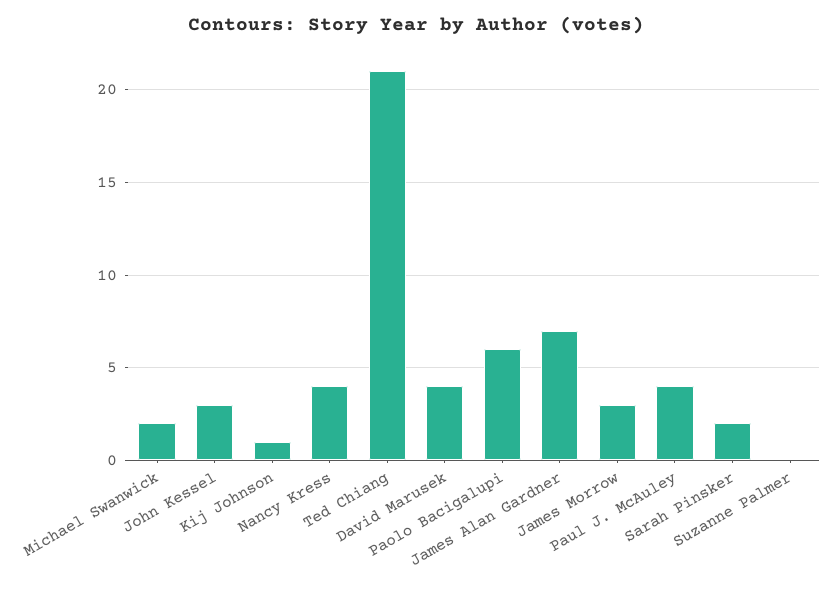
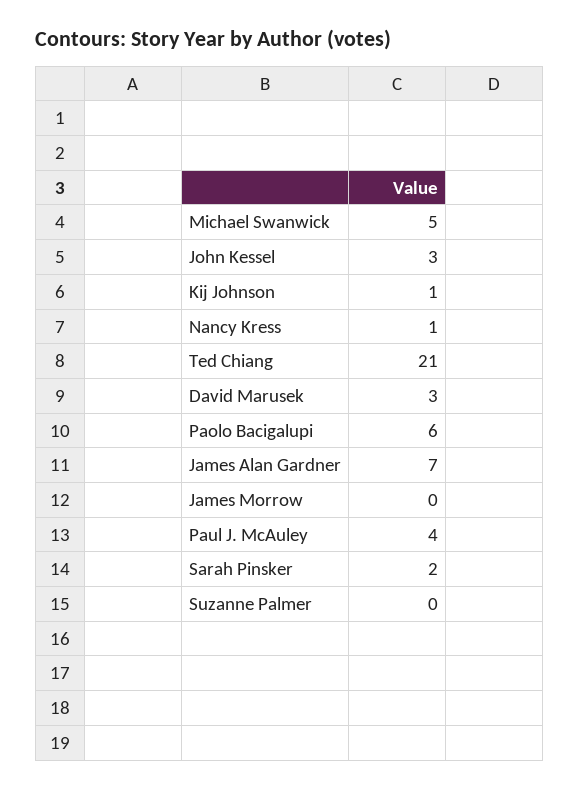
  {
-   "Michael Swanwick": 2,
+   "Michael Swanwick": 5,
    "John Kessel": 3,
    "Kij Johnson": 1,
-   "Nancy Kress": 4,
+   "Nancy Kress": 1,
    "Ted Chiang": 21,
-   "David Marusek": 4,
+   "David Marusek": 3,
    "Paolo Bacigalupi": 6,
    "James Alan Gardner": 7,
-   "James Morrow": 3,
+   "James Morrow": 0,
    "Paul J. McAuley": 4,
    "Sarah Pinsker": 2,
    "Suzanne Palmer": 0
  }

